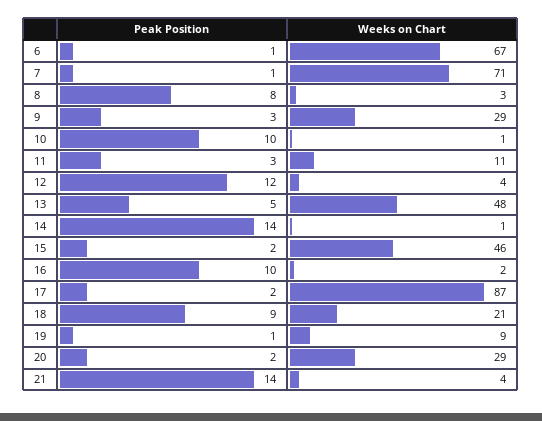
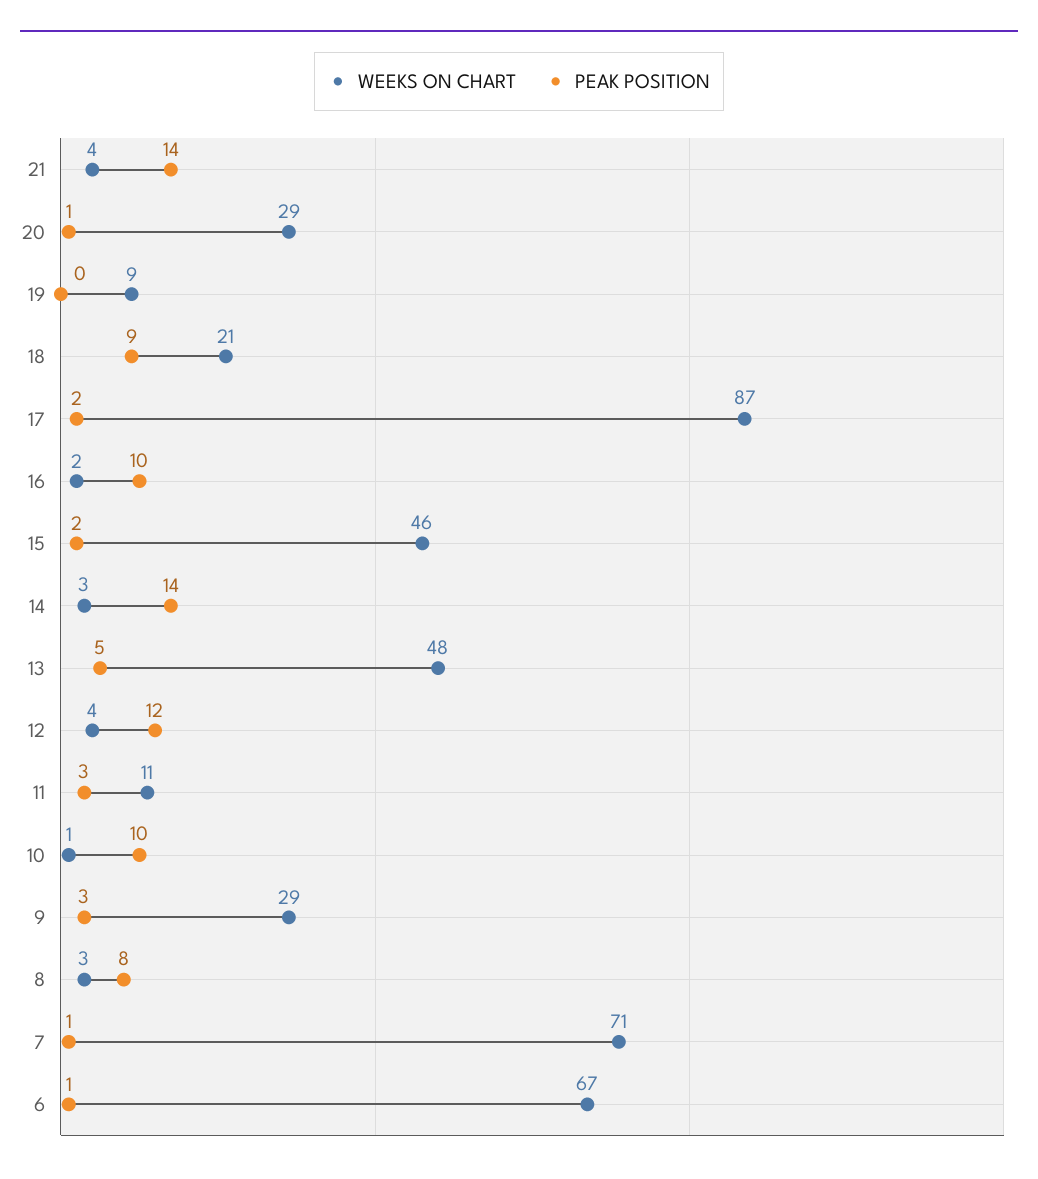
  {
    "Peak Position": {
      "6": 1,
      "7": 1,
      "8": 8,
      "9": 3,
      "10": 10,
      "11": 3,
      "12": 12,
      "13": 5,
      "14": 14,
      "15": 2,
      "16": 10,
      "17": 2,
      "18": 9,
-     "19": 1,
+     "19": 0,
-     "20": 2,
+     "20": 1,
      "21": 14
    },
    "Weeks on Chart": {
      "6": 67,
      "7": 71,
      "8": 3,
      "9": 29,
      "10": 1,
      "11": 11,
      "12": 4,
      "13": 48,
-     "14": 1,
+     "14": 3,
      "15": 46,
      "16": 2,
      "17": 87,
      "18": 21,
      "19": 9,
      "20": 29,
      "21": 4
    }
  }

